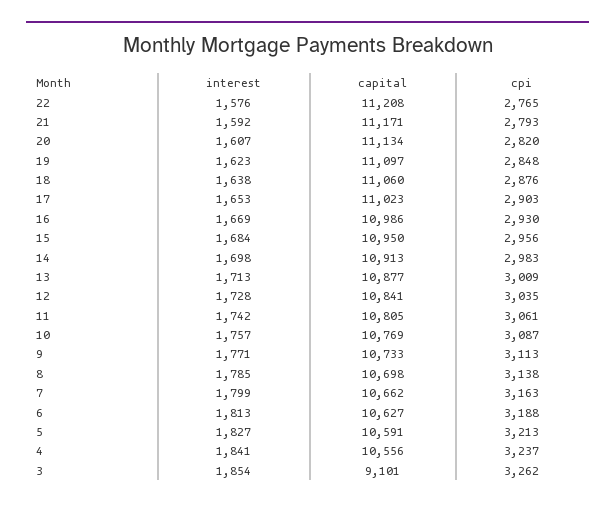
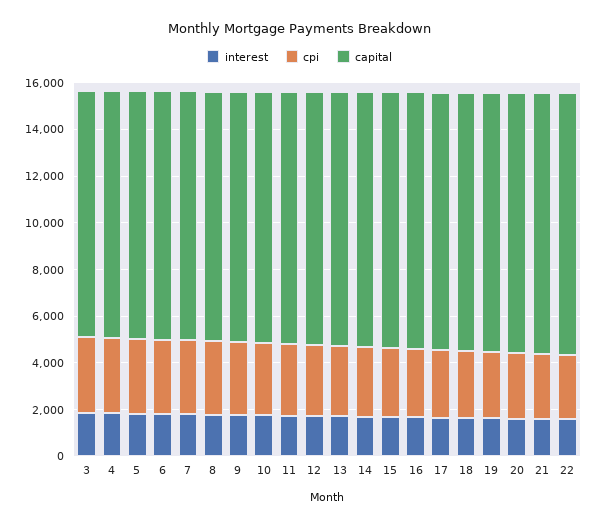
  {
    "interest": {
      "22": 1576,
      "21": 1592,
      "20": 1607,
      "19": 1623,
      "18": 1638,
      "17": 1653,
      "16": 1669,
      "15": 1684,
      "14": 1698,
      "13": 1713,
      "12": 1728,
      "11": 1742,
      "10": 1757,
      "9": 1771,
      "8": 1785,
      "7": 1799,
      "6": 1813,
      "5": 1827,
      "4": 1841,
      "3": 1854
    },
    "capital": {
      "22": 11208,
      "21": 11171,
      "20": 11134,
      "19": 11097,
      "18": 11060,
      "17": 11023,
      "16": 10986,
      "15": 10950,
      "14": 10913,
      "13": 10877,
      "12": 10841,
      "11": 10805,
      "10": 10769,
      "9": 10733,
      "8": 10698,
      "7": 10662,
      "6": 10627,
      "5": 10591,
      "4": 10556,
-     "3": 9101
+     "3": 10500
    },
    "cpi": {
      "22": 2765,
      "21": 2793,
      "20": 2820,
      "19": 2848,
      "18": 2876,
      "17": 2903,
      "16": 2930,
      "15": 2956,
      "14": 2983,
      "13": 3009,
      "12": 3035,
      "11": 3061,
      "10": 3087,
      "9": 3113,
      "8": 3138,
      "7": 3163,
      "6": 3188,
      "5": 3213,
      "4": 3237,
      "3": 3262
    }
  }

